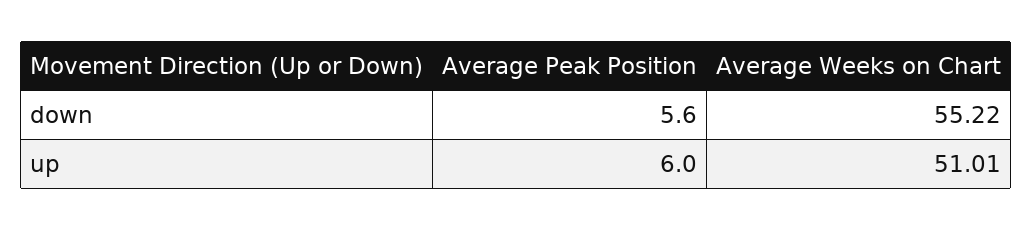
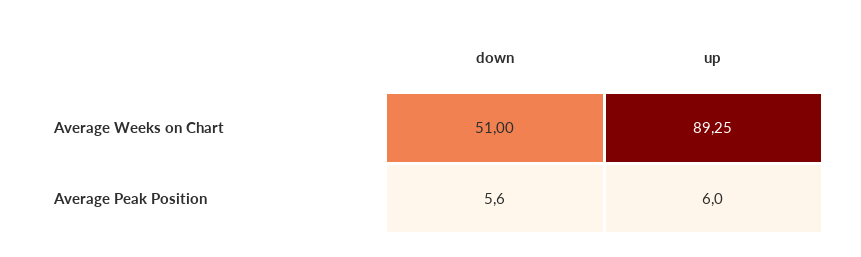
  {
    "Average Peak Position": {
      "down": 5.6,
      "up": 6
    },
    "Average Weeks on Chart": {
-     "down": 55.22,
+     "down": 51,
-     "up": 51.01
+     "up": 89.25
    }
  }

